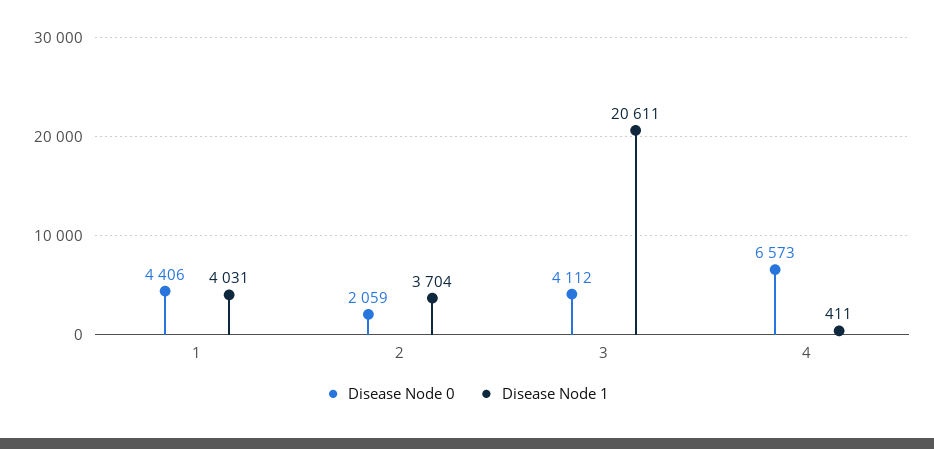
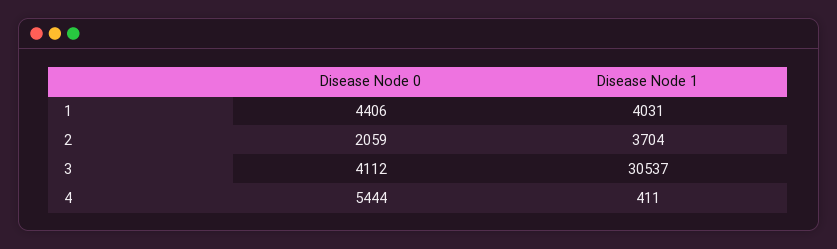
  {
    "Disease Node 0": {
      "1": 4406,
      "2": 2059,
      "3": 4112,
-     "4": 6573
+     "4": 5444
    },
    "Disease Node 1": {
      "1": 4031,
      "2": 3704,
-     "3": 20611,
+     "3": 30537,
      "4": 411
    }
  }

